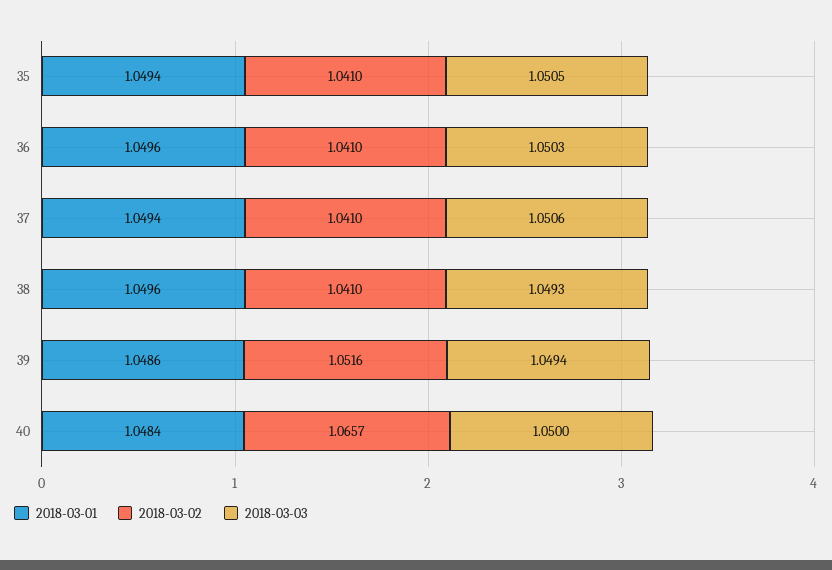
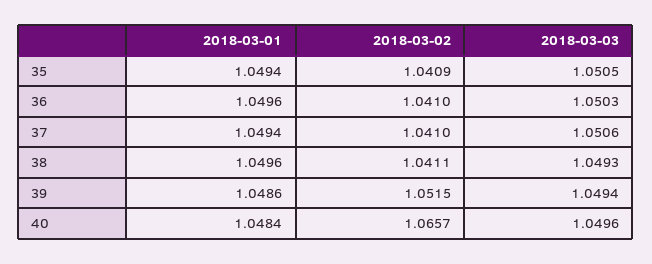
  {
    "2018-03-01": {
      "35": 1.0494,
      "36": 1.0496,
      "37": 1.0494,
      "38": 1.0496,
      "39": 1.0486,
      "40": 1.0484
    },
    "2018-03-02": {
-     "35": 1.041,
+     "35": 1.0409,
      "36": 1.041,
      "37": 1.041,
-     "38": 1.041,
+     "38": 1.0411,
-     "39": 1.0516,
+     "39": 1.0515,
      "40": 1.0657
    },
    "2018-03-03": {
      "35": 1.0505,
      "36": 1.0503,
      "37": 1.0506,
      "38": 1.0493,
      "39": 1.0494,
-     "40": 1.05
+     "40": 1.0496
    }
  }

